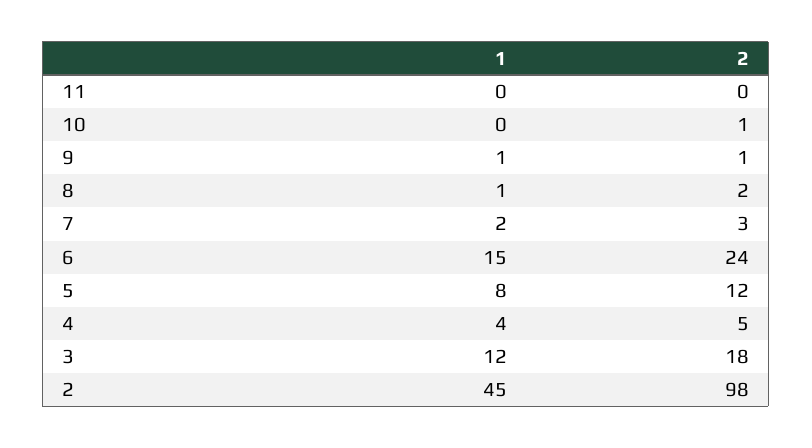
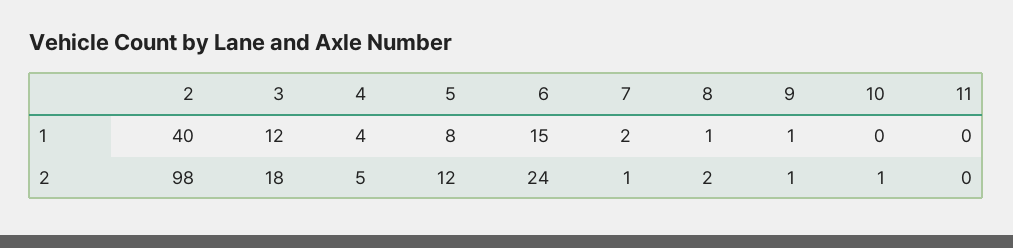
  {
    "1": {
      "11": 0,
      "10": 0,
      "9": 1,
      "8": 1,
      "7": 2,
      "6": 15,
      "5": 8,
      "4": 4,
      "3": 12,
-     "2": 45
+     "2": 40
    },
    "2": {
      "11": 0,
      "10": 1,
      "9": 1,
      "8": 2,
-     "7": 3,
+     "7": 1,
      "6": 24,
      "5": 12,
      "4": 5,
      "3": 18,
      "2": 98
    }
  }

